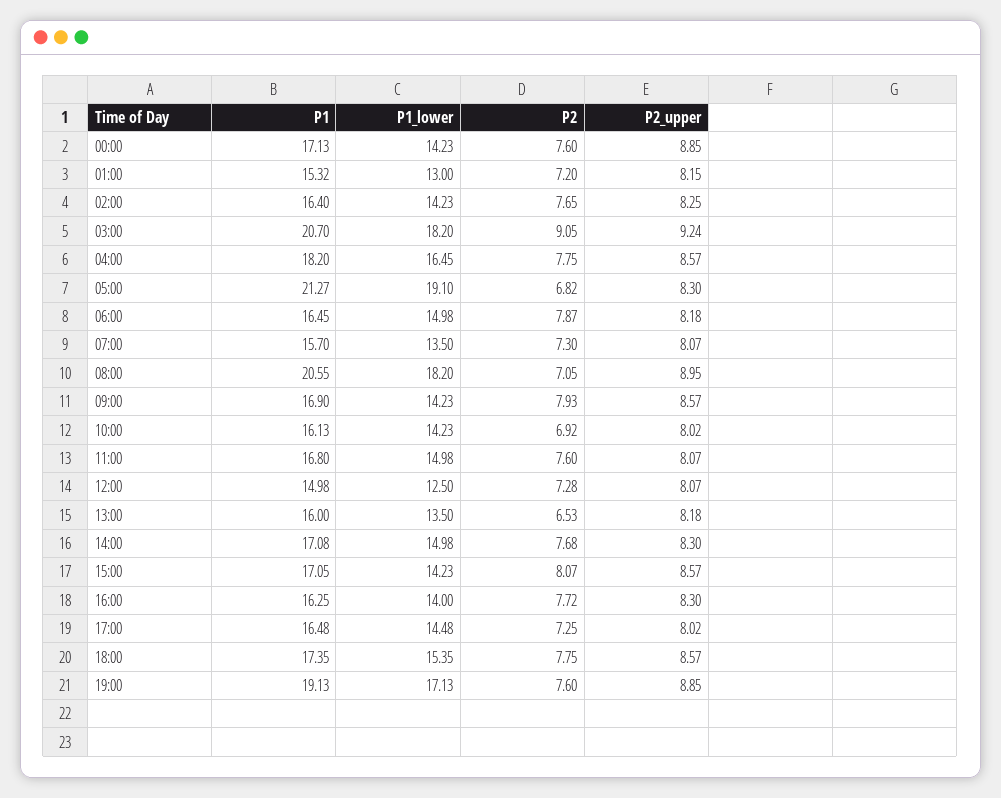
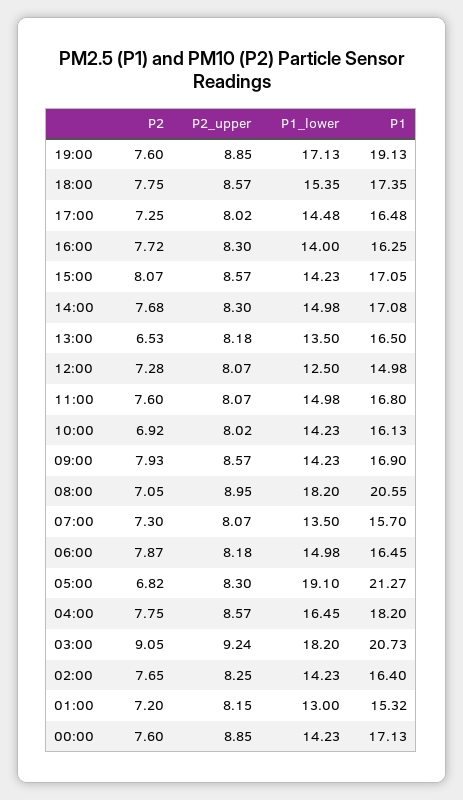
  {
    "P1": {
      "00:00": 17.13,
      "01:00": 15.32,
      "02:00": 16.4,
-     "03:00": 20.7,
+     "03:00": 20.73,
      "04:00": 18.2,
      "05:00": 21.27,
      "06:00": 16.45,
      "07:00": 15.7,
      "08:00": 20.55,
      "09:00": 16.9,
      "10:00": 16.13,
      "11:00": 16.8,
      "12:00": 14.98,
-     "13:00": 16,
+     "13:00": 16.5,
      "14:00": 17.08,
      "15:00": 17.05,
      "16:00": 16.25,
      "17:00": 16.48,
      "18:00": 17.35,
      "19:00": 19.13
    },
    "P1_lower": {
      "00:00": 14.23,
      "01:00": 13,
      "02:00": 14.23,
      "03:00": 18.2,
      "04:00": 16.45,
      "05:00": 19.1,
      "06:00": 14.98,
      "07:00": 13.5,
      "08:00": 18.2,
      "09:00": 14.23,
      "10:00": 14.23,
      "11:00": 14.98,
      "12:00": 12.5,
      "13:00": 13.5,
      "14:00": 14.98,
      "15:00": 14.23,
      "16:00": 14,
      "17:00": 14.48,
      "18:00": 15.35,
      "19:00": 17.13
    },
    "P2": {
      "00:00": 7.6,
      "01:00": 7.2,
      "02:00": 7.65,
      "03:00": 9.05,
      "04:00": 7.75,
      "05:00": 6.82,
      "06:00": 7.87,
      "07:00": 7.3,
      "08:00": 7.05,
      "09:00": 7.93,
      "10:00": 6.92,
      "11:00": 7.6,
      "12:00": 7.28,
      "13:00": 6.53,
      "14:00": 7.68,
      "15:00": 8.07,
      "16:00": 7.72,
      "17:00": 7.25,
      "18:00": 7.75,
      "19:00": 7.6
    },
    "P2_upper": {
      "00:00": 8.85,
      "01:00": 8.15,
      "02:00": 8.25,
      "03:00": 9.24,
      "04:00": 8.57,
      "05:00": 8.3,
      "06:00": 8.18,
      "07:00": 8.07,
      "08:00": 8.95,
      "09:00": 8.57,
      "10:00": 8.02,
      "11:00": 8.07,
      "12:00": 8.07,
      "13:00": 8.18,
      "14:00": 8.3,
      "15:00": 8.57,
      "16:00": 8.3,
      "17:00": 8.02,
      "18:00": 8.57,
      "19:00": 8.85
    }
  }

